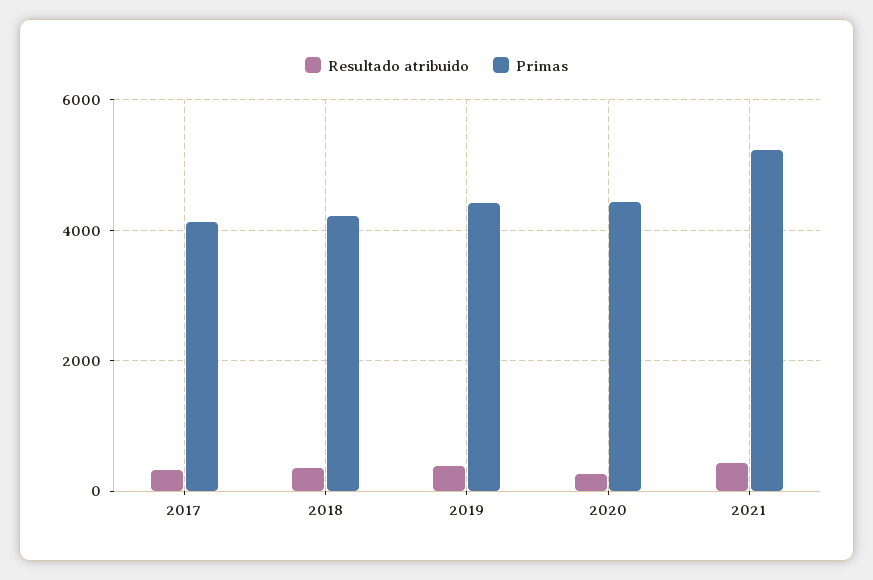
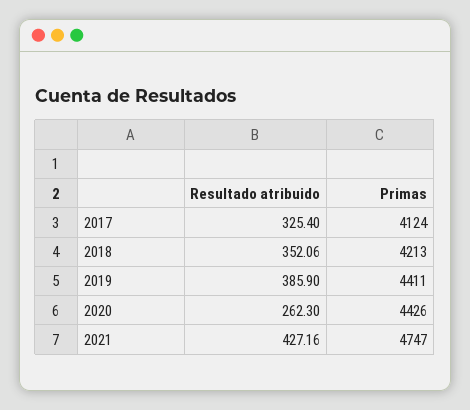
  {
    "Resultado atribuido": {
      "2017": 325.4,
      "2018": 352.06,
      "2019": 385.9,
      "2020": 262.3,
      "2021": 427.16
    },
    "Primas": {
      "2017": 4124,
      "2018": 4213,
      "2019": 4411,
      "2020": 4426,
-     "2021": 5200
+     "2021": 4747
    }
  }

